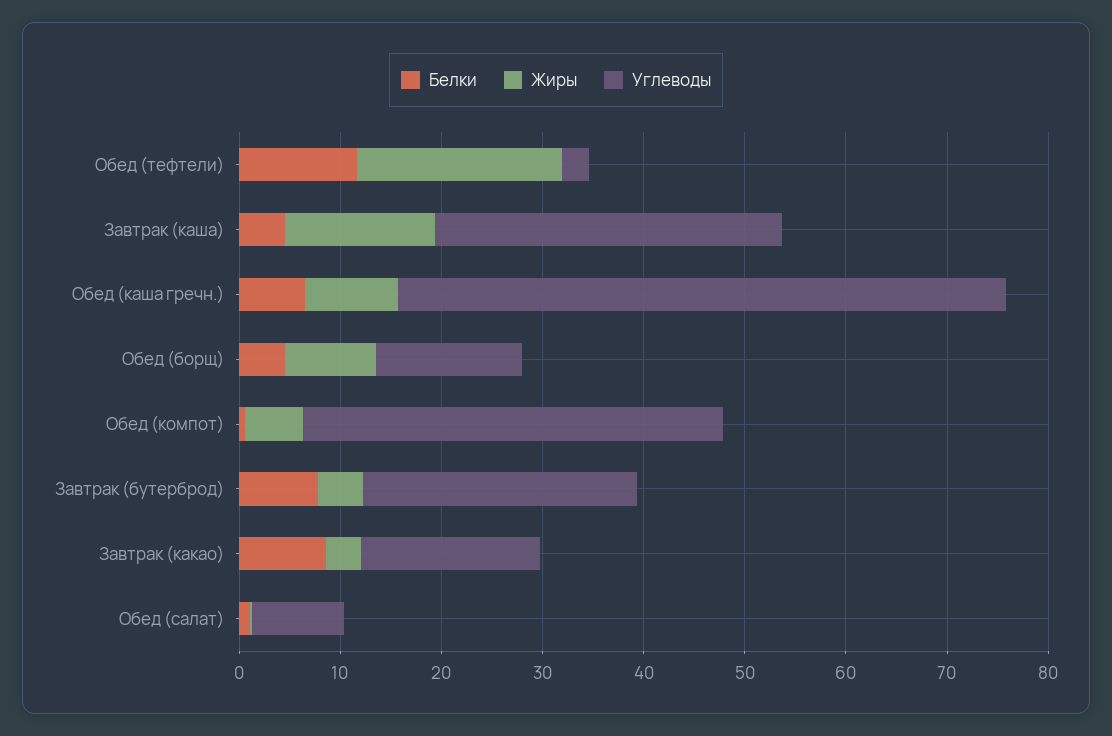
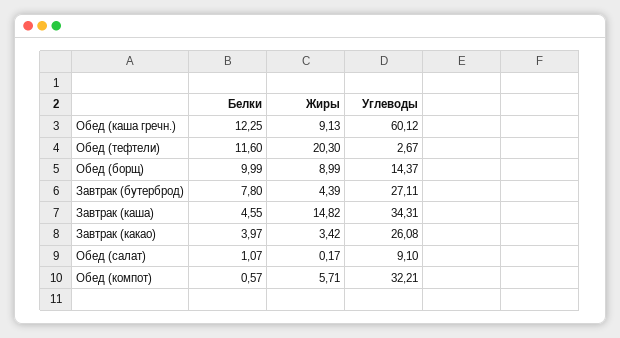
  {
    "Белки": {
      "Обед (тефтели)": 11.6,
      "Завтрак (каша)": 4.55,
-     "Обед (каша гречн.)": 6,
+     "Обед (каша гречн.)": 12.25,
-     "Обед (борщ)": 4,
+     "Обед (борщ)": 9.99,
      "Обед (компот)": 0.57,
      "Завтрак (бутерброд)": 7.8,
-     "Завтрак (какао)": 8,
+     "Завтрак (какао)": 3.97,
      "Обед (салат)": 1.07
    },
    "Жиры": {
      "Обед (тефтели)": 20.3,
      "Завтрак (каша)": 14.82,
      "Обед (каша гречн.)": 9.13,
      "Обед (борщ)": 8.99,
      "Обед (компот)": 5.71,
      "Завтрак (бутерброд)": 4.39,
      "Завтрак (какао)": 3.42,
      "Обед (салат)": 0.17
    },
    "Углеводы": {
      "Обед (тефтели)": 2.67,
      "Завтрак (каша)": 34.31,
      "Обед (каша гречн.)": 60.12,
      "Обед (борщ)": 14.37,
-     "Обед (компот)": 42,
+     "Обед (компот)": 32.21,
      "Завтрак (бутерброд)": 27.11,
-     "Завтрак (какао)": 18,
+     "Завтрак (какао)": 26.08,
      "Обед (салат)": 9.1
    }
  }

